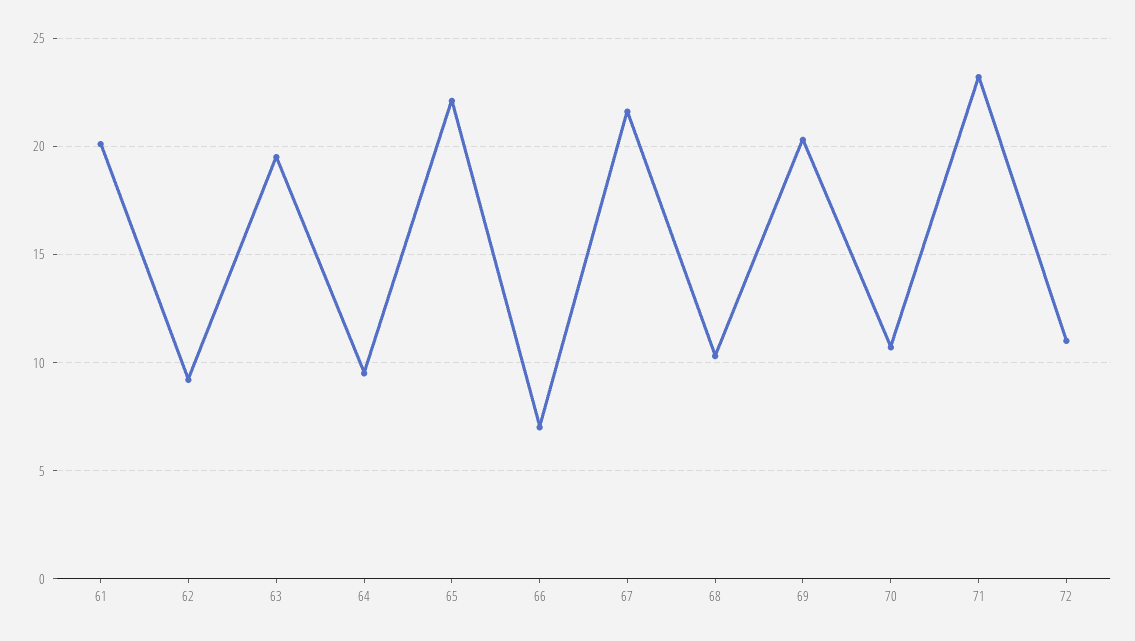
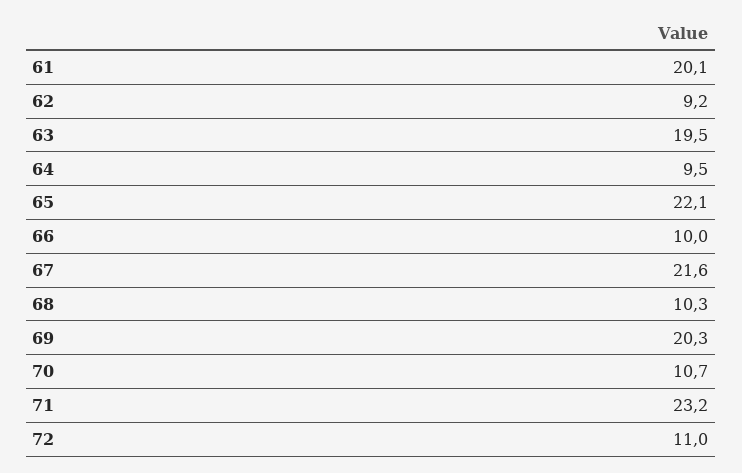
  {
    "61": 20.1,
    "62": 9.2,
    "63": 19.5,
    "64": 9.5,
    "65": 22.1,
-   "66": 7,
+   "66": 10,
    "67": 21.6,
    "68": 10.3,
    "69": 20.3,
    "70": 10.7,
    "71": 23.2,
    "72": 11
  }

